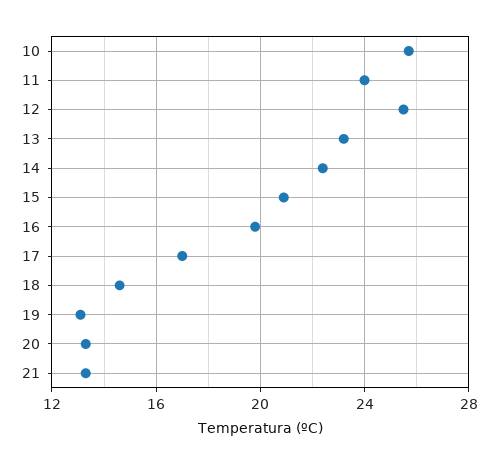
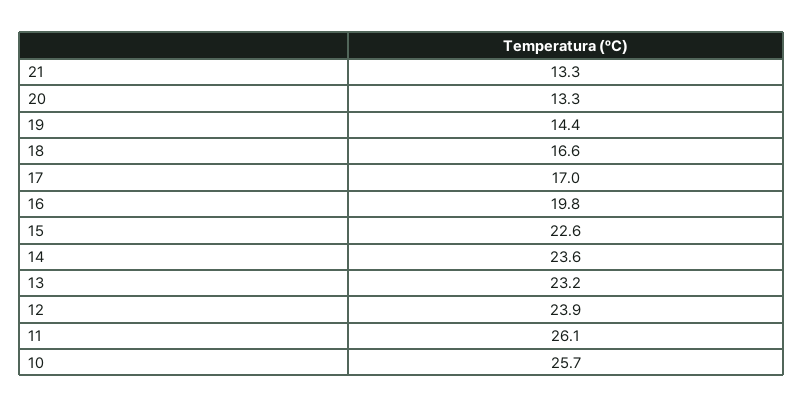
  {
    "10": 25.7,
-   "11": 24,
+   "11": 26.1,
-   "12": 25.5,
+   "12": 23.9,
    "13": 23.2,
-   "14": 22.5,
+   "14": 23.6,
-   "15": 21,
+   "15": 22.6,
    "16": 19.8,
    "17": 17,
-   "18": 14.5,
+   "18": 16.6,
-   "19": 13,
+   "19": 14.4,
    "20": 13.3,
    "21": 13.3
  }

